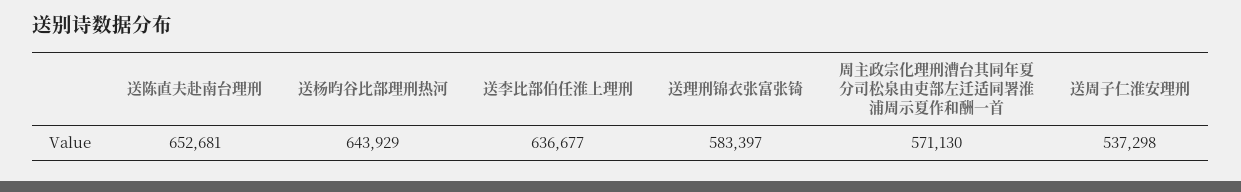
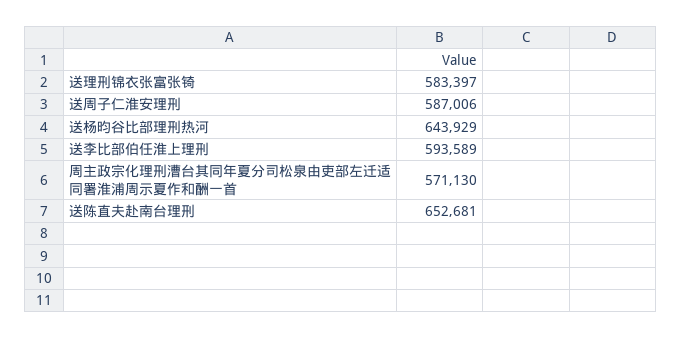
  {
    "送陈直夫赴南台理刑": 652681,
    "送杨昀谷比部理刑热河": 643929,
-   "送李比部伯任淮上理刑": 636677,
+   "送李比部伯任淮上理刑": 593589,
    "送理刑锦衣张富张锜": 583397,
    "周主政宗化理刑漕台其同年夏分司松泉由吏部左迁适同署淮浦周示夏作和酬一首": 571130,
-   "送周子仁淮安理刑": 537298
+   "送周子仁淮安理刑": 587006
  }

